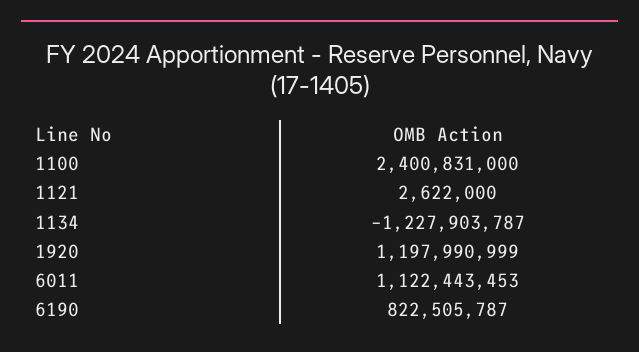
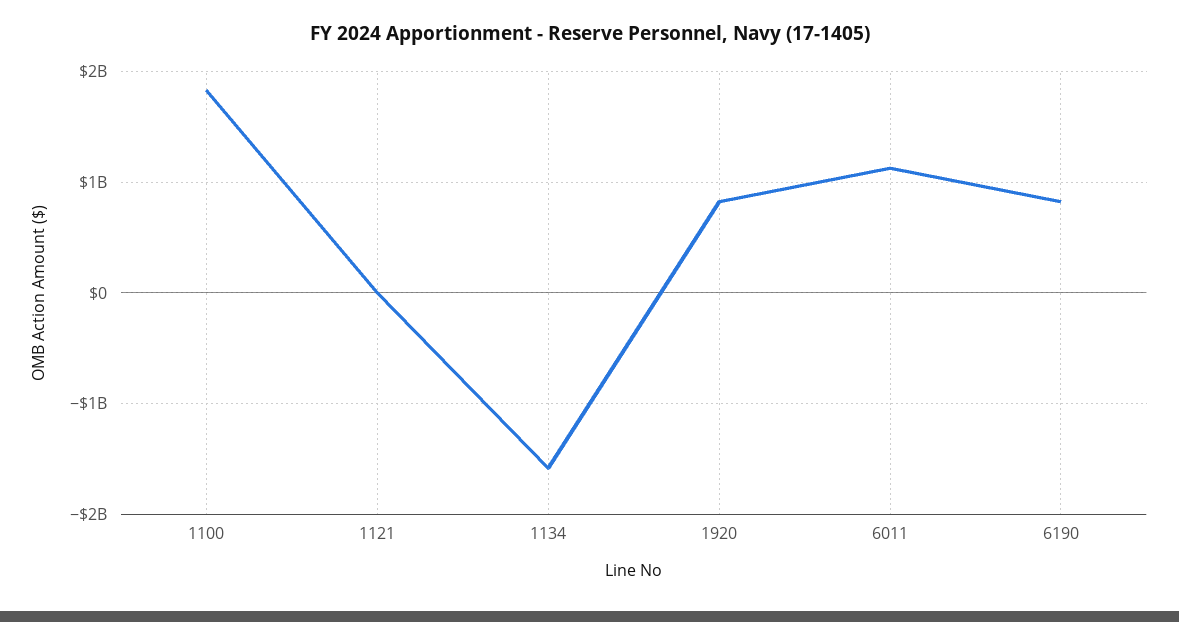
  {
-   "1100": 2400831000,
+   "1100": 1800000000,
    "1121": 2622000,
-   "1134": -1227903787,
+   "1134": -1600000000,
-   "1920": 1197990999,
+   "1920": 800000000,
    "6011": 1122443453,
    "6190": 822505787
  }

